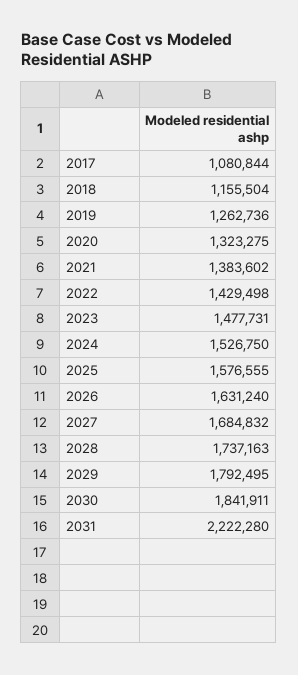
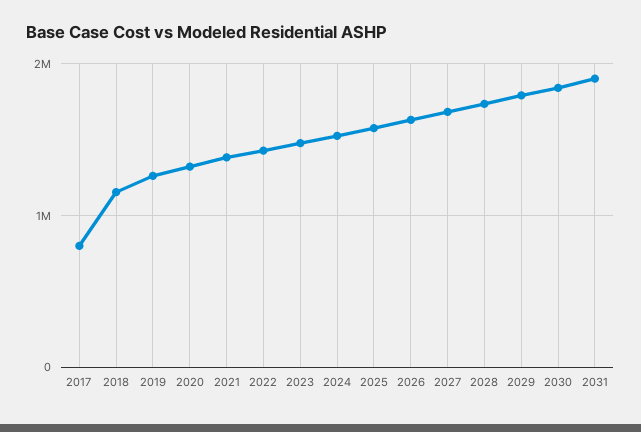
  {
-   "2017": 1080844,
+   "2017": 800000,
    "2018": 1155504,
    "2019": 1262736,
    "2020": 1323275,
    "2021": 1383602,
    "2022": 1429498,
    "2023": 1477731,
    "2024": 1526750,
    "2025": 1576555,
    "2026": 1631240,
    "2027": 1684832,
    "2028": 1737163,
    "2029": 1792495,
    "2030": 1841911,
-   "2031": 2222280
+   "2031": 1900000
  }

